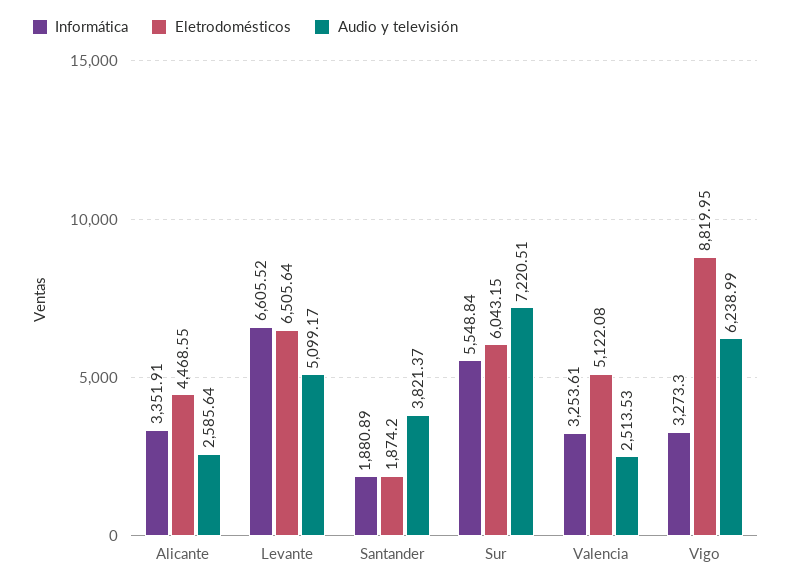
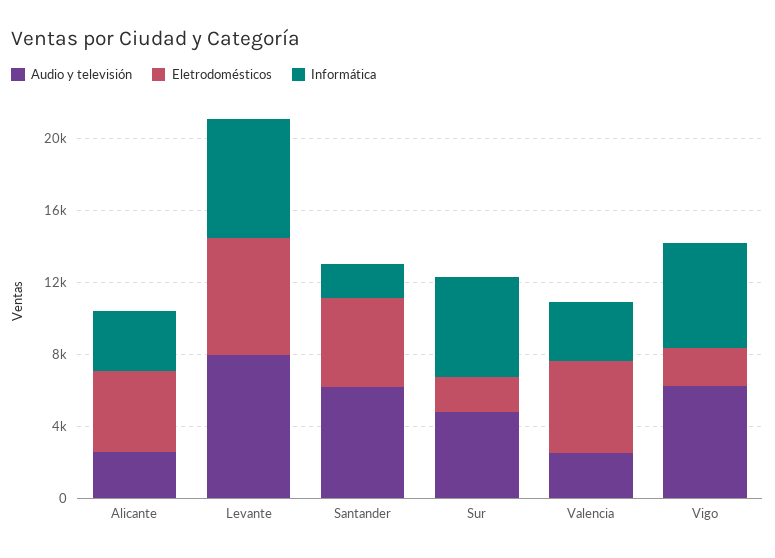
  {
    "Informática": {
      "Alicante": 3351.91,
      "Levante": 6605.52,
      "Santander": 1880.89,
      "Sur": 5548.84,
      "Valencia": 3253.61,
-     "Vigo": 3273.3
+     "Vigo": 6000
    },
    "Eletrodomésticos": {
      "Alicante": 4468.55,
      "Levante": 6505.64,
-     "Santander": 1874.2,
+     "Santander": 5000,
-     "Sur": 6043.15,
+     "Sur": 2000,
      "Valencia": 5122.08,
-     "Vigo": 8819.95
+     "Vigo": 2000
    },
    "Audio y televisión": {
      "Alicante": 2585.64,
-     "Levante": 5099.17,
+     "Levante": 8000,
-     "Santander": 3821.37,
+     "Santander": 6000,
-     "Sur": 7220.51,
+     "Sur": 5000,
      "Valencia": 2513.53,
      "Vigo": 6238.99
    }
  }

